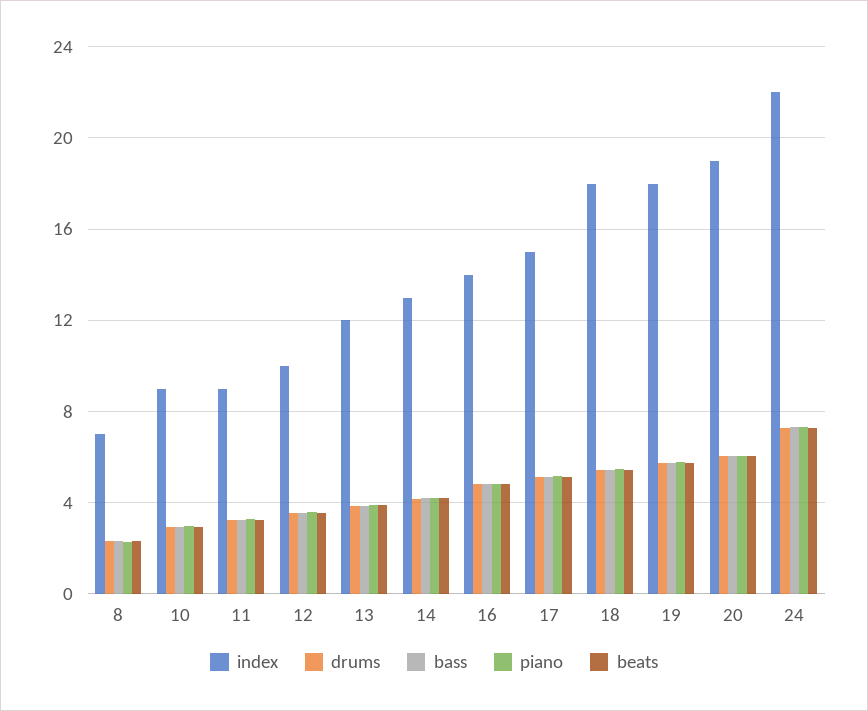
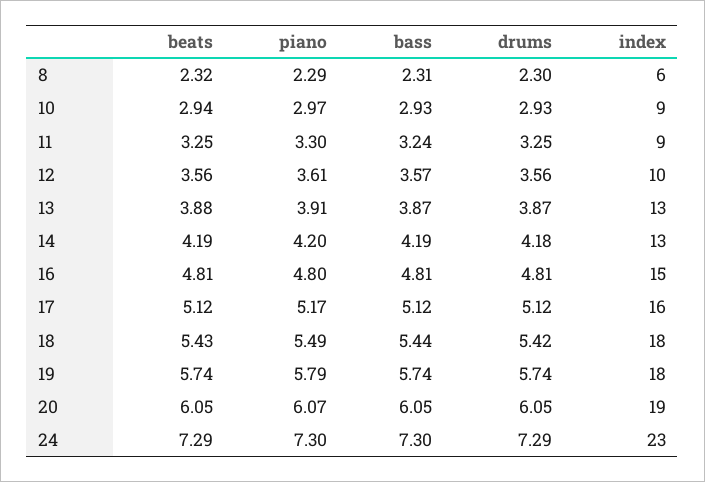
  {
    "index": {
-     "8": 7,
+     "8": 6,
      "10": 9,
      "11": 9,
      "12": 10,
-     "13": 12,
+     "13": 13,
      "14": 13,
-     "16": 14,
+     "16": 15,
-     "17": 15,
+     "17": 16,
      "18": 18,
      "19": 18,
      "20": 19,
-     "24": 22
+     "24": 23
    },
    "drums": {
      "8": 2.3,
      "10": 2.93,
      "11": 3.25,
      "12": 3.56,
      "13": 3.87,
      "14": 4.18,
      "16": 4.81,
      "17": 5.12,
      "18": 5.42,
      "19": 5.74,
      "20": 6.05,
      "24": 7.29
    },
    "bass": {
      "8": 2.31,
      "10": 2.93,
      "11": 3.24,
      "12": 3.57,
      "13": 3.87,
      "14": 4.19,
      "16": 4.81,
      "17": 5.12,
      "18": 5.44,
      "19": 5.74,
      "20": 6.05,
      "24": 7.3
    },
    "piano": {
      "8": 2.29,
      "10": 2.97,
      "11": 3.3,
      "12": 3.61,
      "13": 3.91,
      "14": 4.2,
      "16": 4.8,
      "17": 5.17,
      "18": 5.49,
      "19": 5.79,
      "20": 6.07,
      "24": 7.3
    },
    "beats": {
      "8": 2.32,
      "10": 2.94,
      "11": 3.25,
      "12": 3.56,
      "13": 3.88,
      "14": 4.19,
      "16": 4.81,
      "17": 5.12,
      "18": 5.43,
      "19": 5.74,
      "20": 6.05,
      "24": 7.29
    }
  }

